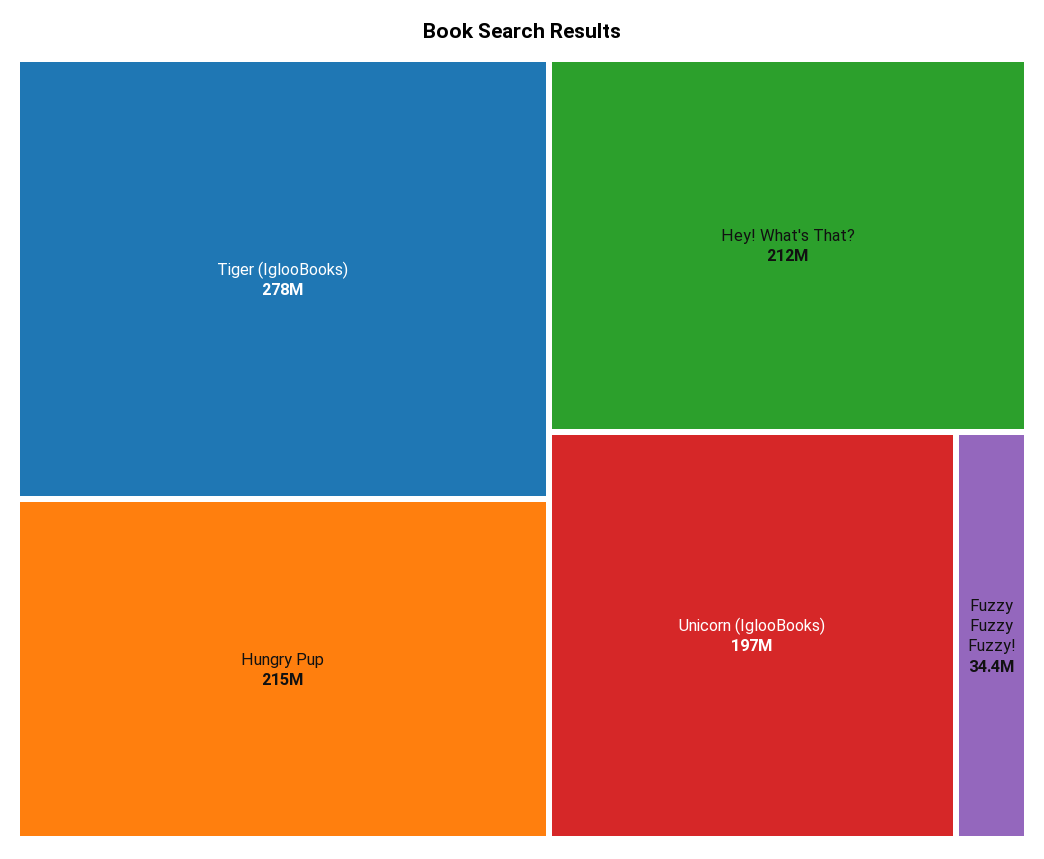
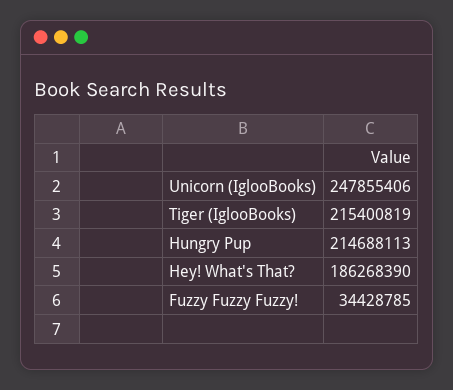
  {
-   "Tiger (IglooBooks)": 278000000,
+   "Tiger (IglooBooks)": 215400819,
    "Hungry Pup": 214688113,
-   "Hey! What's That?": 212000000,
+   "Hey! What's That?": 186268390,
-   "Unicorn (IglooBooks)": 197000000,
+   "Unicorn (IglooBooks)": 247855406,
    "Fuzzy Fuzzy Fuzzy!": 34428785
  }

